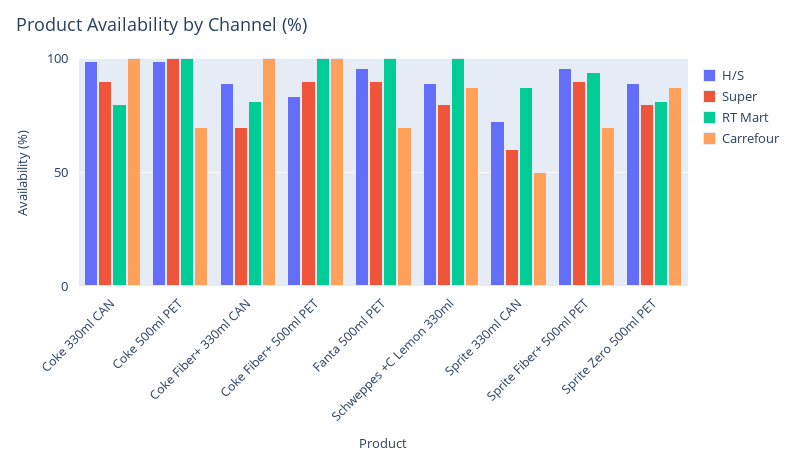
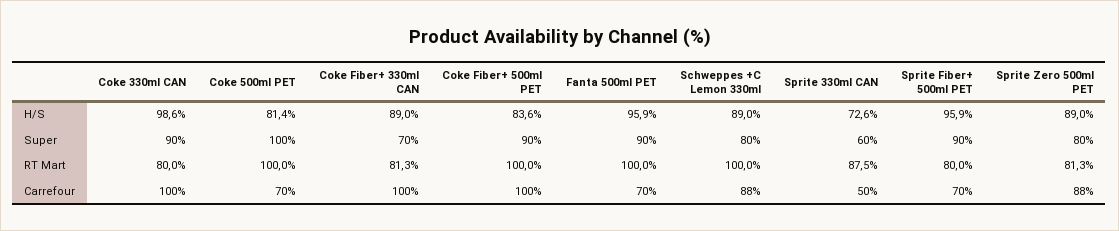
  {
    "H/S": {
      "Coke 330ml CAN": 98.6,
-     "Coke 500ml PET": 100,
+     "Coke 500ml PET": 81.4,
      "Coke Fiber+ 330ml CAN": 89,
      "Coke Fiber+ 500ml PET": 83.6,
      "Fanta 500ml PET": 95.9,
      "Schweppes +C Lemon 330ml": 89,
      "Sprite 330ml CAN": 72.6,
      "Sprite Fiber+ 500ml PET": 95.9,
      "Sprite Zero 500ml PET": 89
    },
    "Super": {
      "Coke 330ml CAN": 90,
      "Coke 500ml PET": 100,
      "Coke Fiber+ 330ml CAN": 70,
      "Coke Fiber+ 500ml PET": 90,
      "Fanta 500ml PET": 90,
      "Schweppes +C Lemon 330ml": 80,
      "Sprite 330ml CAN": 60,
      "Sprite Fiber+ 500ml PET": 90,
      "Sprite Zero 500ml PET": 80
    },
    "RT Mart": {
      "Coke 330ml CAN": 80,
      "Coke 500ml PET": 100,
      "Coke Fiber+ 330ml CAN": 81.3,
      "Coke Fiber+ 500ml PET": 100,
      "Fanta 500ml PET": 100,
      "Schweppes +C Lemon 330ml": 100,
      "Sprite 330ml CAN": 87.5,
-     "Sprite Fiber+ 500ml PET": 95,
+     "Sprite Fiber+ 500ml PET": 80,
      "Sprite Zero 500ml PET": 81.3
    },
    "Carrefour": {
      "Coke 330ml CAN": 100,
      "Coke 500ml PET": 70,
      "Coke Fiber+ 330ml CAN": 100,
      "Coke Fiber+ 500ml PET": 100,
      "Fanta 500ml PET": 70,
      "Schweppes +C Lemon 330ml": 88,
      "Sprite 330ml CAN": 50,
      "Sprite Fiber+ 500ml PET": 70,
      "Sprite Zero 500ml PET": 88
    }
  }

